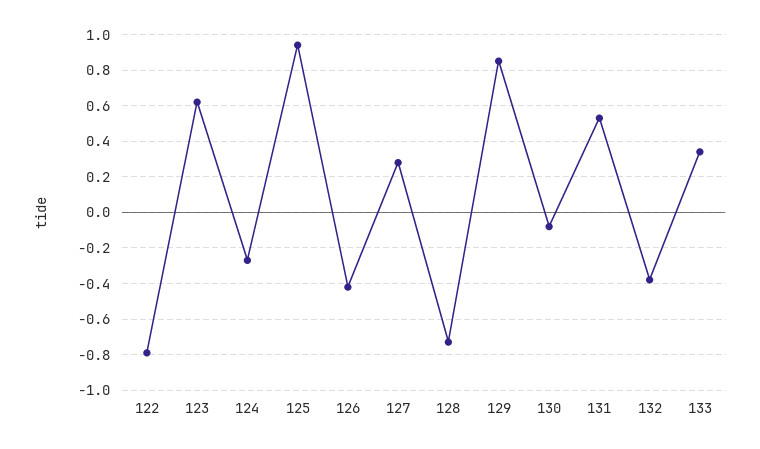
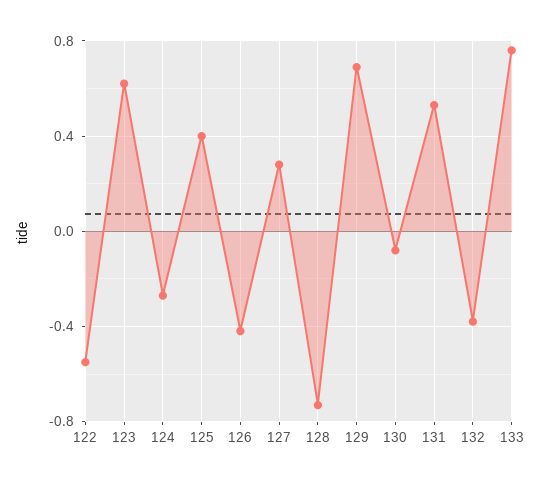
  {
-   "122": -0.8,
+   "122": -0.55,
    "123": 0.6,
    "124": -0.25,
-   "125": 0.95,
+   "125": 0.4,
    "126": -0.4,
    "127": 0.3,
    "128": -0.75,
-   "129": 0.85,
+   "129": 0.7,
    "130": -0.1,
    "131": 0.55,
    "132": -0.4,
-   "133": 0.35
+   "133": 0.75
  }

